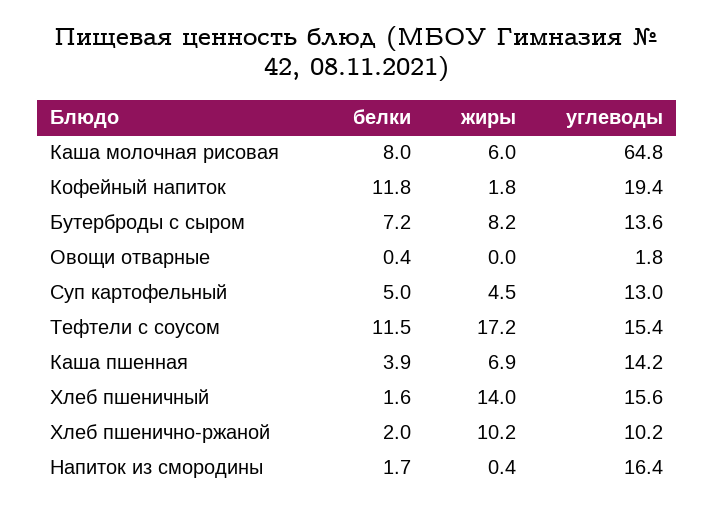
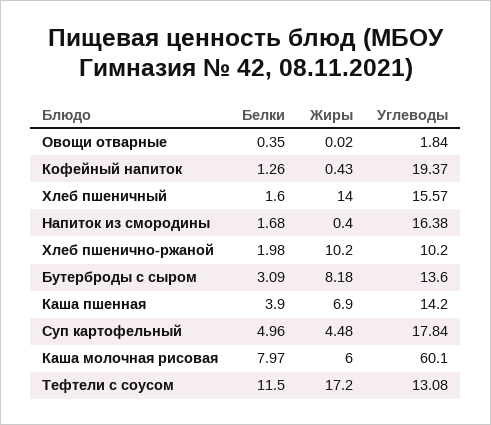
  {
    "белки": {
      "Каша молочная рисовая": 7.97,
-     "Кофейный напиток": 11.8,
+     "Кофейный напиток": 1.26,
-     "Бутерброды с сыром": 7.2,
+     "Бутерброды с сыром": 3.09,
      "Овощи отварные": 0.35,
      "Суп картофельный": 4.96,
      "Тефтели с соусом": 11.5,
      "Каша пшенная": 3.9,
      "Хлеб пшеничный": 1.6,
      "Хлеб пшенично-ржаной": 1.98,
      "Напиток из смородины": 1.68
    },
    "жиры": {
      "Каша молочная рисовая": 6,
-     "Кофейный напиток": 1.8,
+     "Кофейный напиток": 0.43,
      "Бутерброды с сыром": 8.18,
      "Овощи отварные": 0.02,
      "Суп картофельный": 4.48,
      "Тефтели с соусом": 17.2,
      "Каша пшенная": 6.9,
      "Хлеб пшеничный": 14,
      "Хлеб пшенично-ржаной": 10.2,
      "Напиток из смородины": 0.4
    },
    "углеводы": {
-     "Каша молочная рисовая": 64.8,
+     "Каша молочная рисовая": 60.1,
      "Кофейный напиток": 19.37,
      "Бутерброды с сыром": 13.6,
      "Овощи отварные": 1.84,
-     "Суп картофельный": 13,
+     "Суп картофельный": 17.84,
-     "Тефтели с соусом": 15.4,
+     "Тефтели с соусом": 13.08,
      "Каша пшенная": 14.2,
      "Хлеб пшеничный": 15.57,
      "Хлеб пшенично-ржаной": 10.2,
      "Напиток из смородины": 16.38
    }
  }

